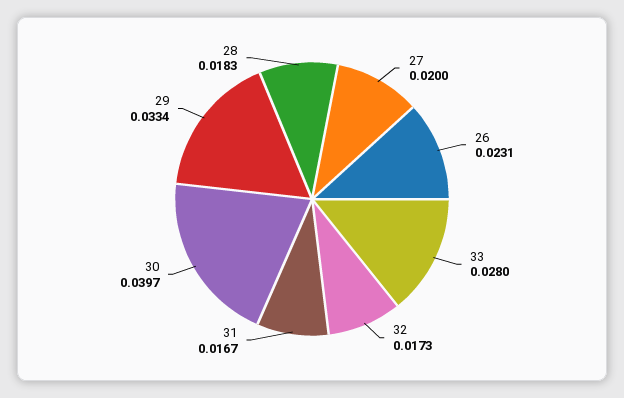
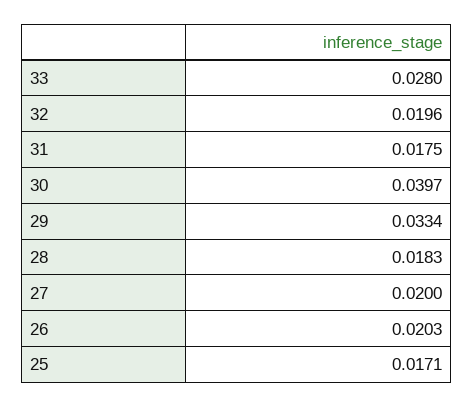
  {
    "27": 0.02,
-   "26": 0.0231,
+   "26": 0.0203,
    "33": 0.028,
-   "32": 0.0173,
+   "32": 0.0196,
-   "31": 0.0167,
+   "31": 0.0175,
    "30": 0.0397,
    "29": 0.0334,
-   "28": 0.0183
+   "28": 0.0183,
+   "25": 0.0171
  }

